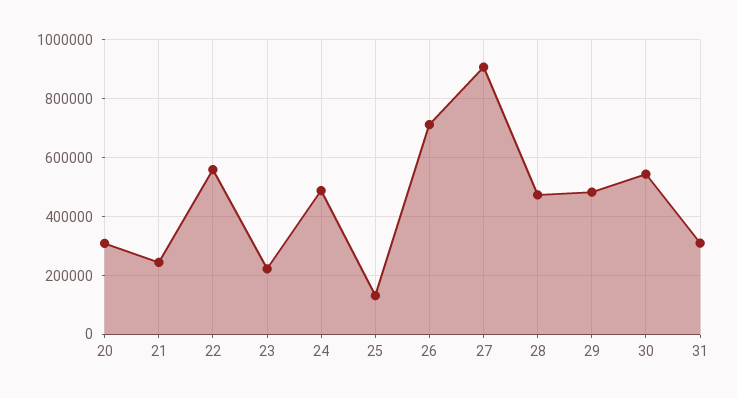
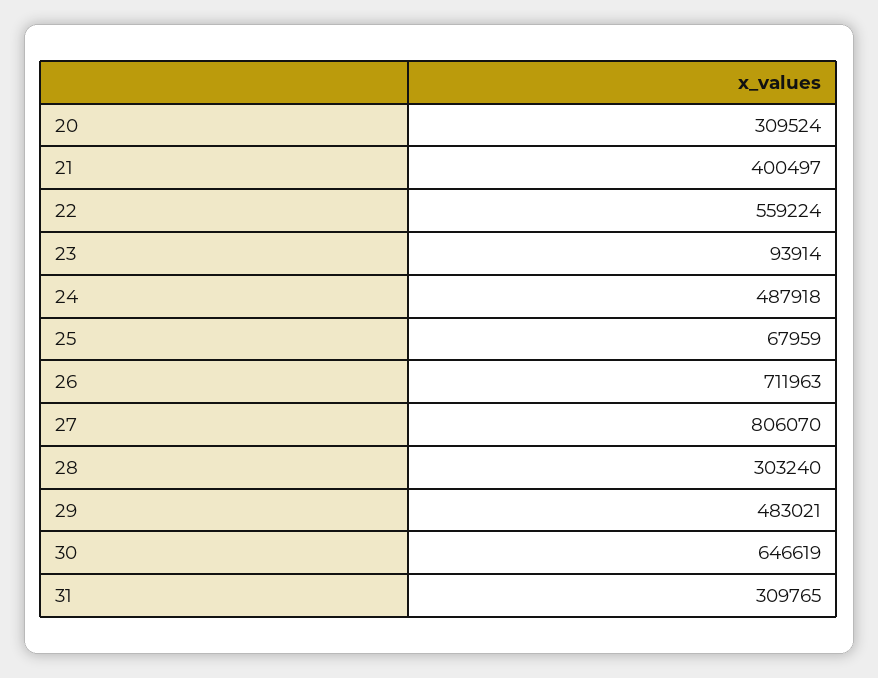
  {
    "20": 309524,
-   "21": 250000,
+   "21": 400497,
    "22": 559224,
-   "23": 225000,
+   "23": 93914,
    "24": 487918,
-   "25": 125000,
+   "25": 67959,
    "26": 711963,
-   "27": 900000,
+   "27": 806070,
-   "28": 475000,
+   "28": 303240,
    "29": 483021,
-   "30": 550000,
+   "30": 646619,
    "31": 309765
  }

